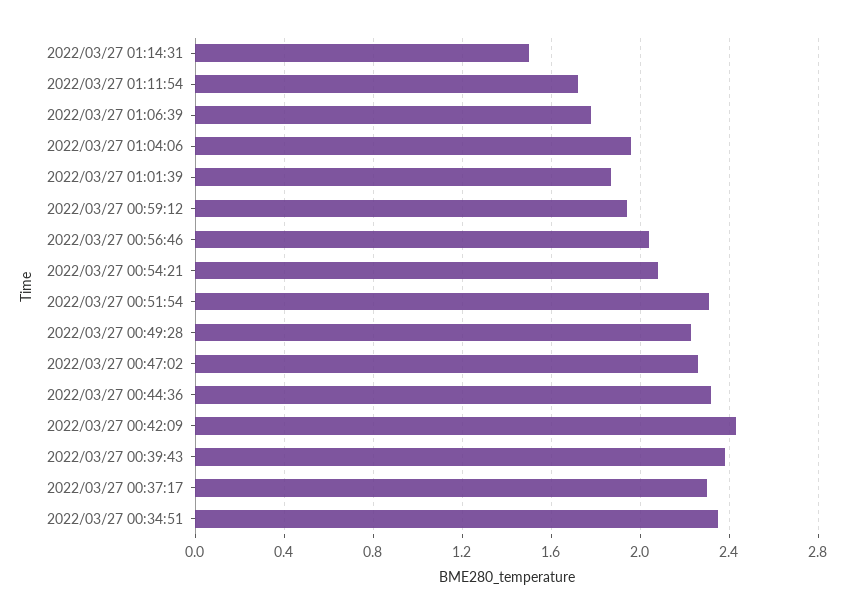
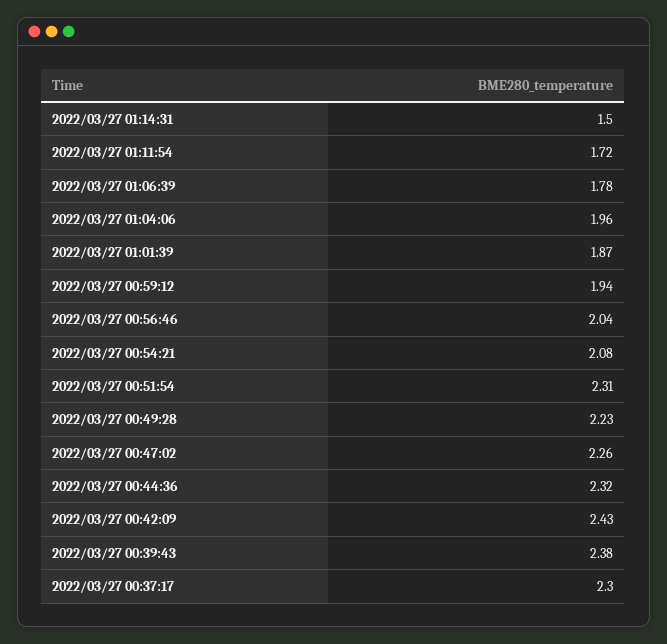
  {
    "2022/03/27 01:14:31": 1.5,
    "2022/03/27 01:11:54": 1.72,
    "2022/03/27 01:06:39": 1.78,
    "2022/03/27 01:04:06": 1.96,
    "2022/03/27 01:01:39": 1.87,
    "2022/03/27 00:59:12": 1.94,
    "2022/03/27 00:56:46": 2.04,
    "2022/03/27 00:54:21": 2.08,
    "2022/03/27 00:51:54": 2.31,
    "2022/03/27 00:49:28": 2.23,
    "2022/03/27 00:47:02": 2.26,
    "2022/03/27 00:44:36": 2.32,
    "2022/03/27 00:42:09": 2.43,
    "2022/03/27 00:39:43": 2.38,
-   "2022/03/27 00:37:17": 2.3,
+   "2022/03/27 00:37:17": 2.3
-   "2022/03/27 00:34:51": 2.35
  }

